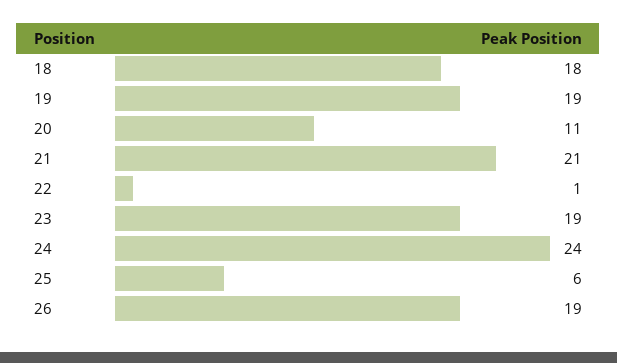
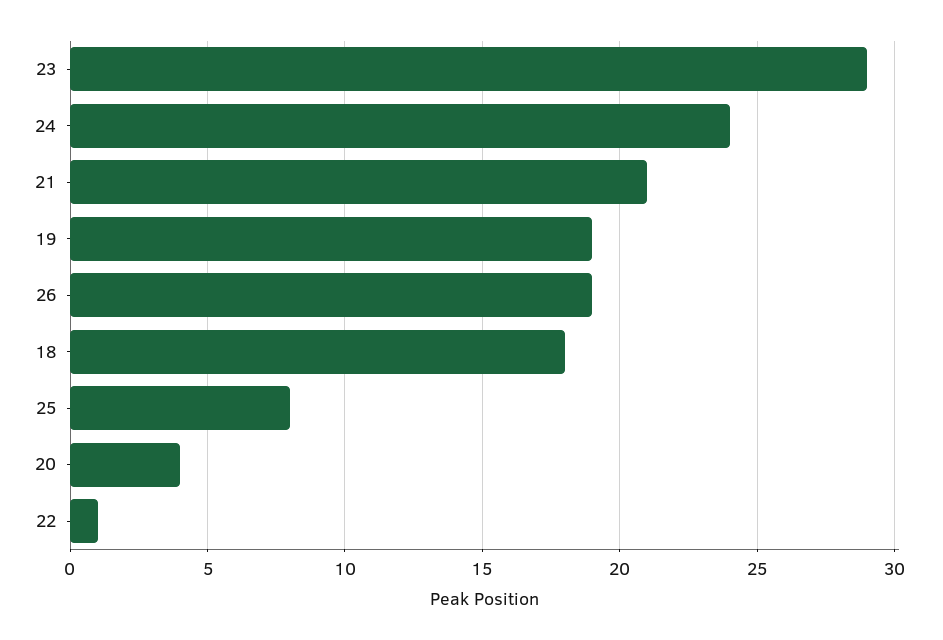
  {
    "18": 18,
    "19": 19,
-   "20": 11,
+   "20": 4,
    "21": 21,
    "22": 1,
-   "23": 19,
+   "23": 29,
    "24": 24,
-   "25": 6,
+   "25": 8,
    "26": 19
  }

